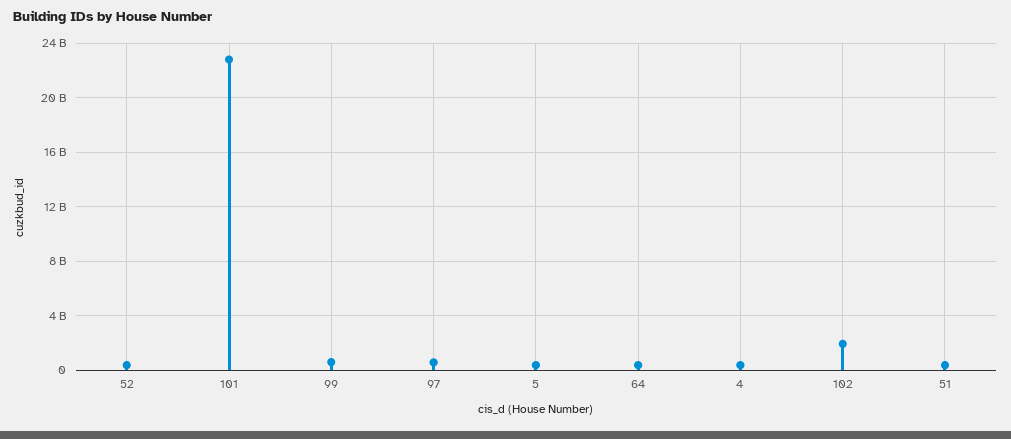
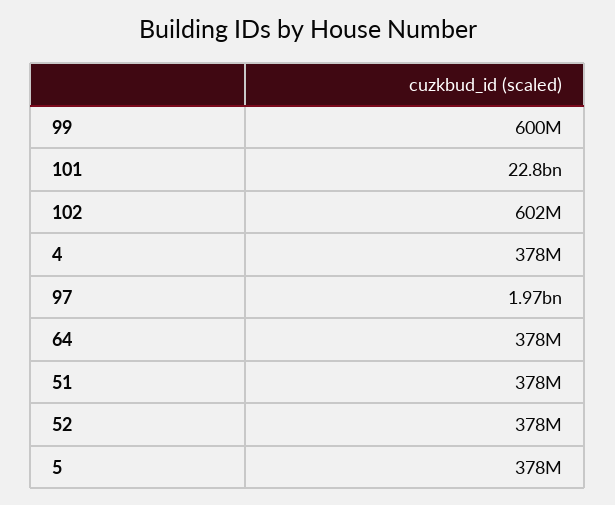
  {
    "52": 378000000,
    "101": 22800000000,
    "99": 600000000,
-   "97": 500000000,
+   "97": 1970000000,
    "5": 378000000,
    "64": 378000000,
    "4": 378000000,
-   "102": 2000000000,
+   "102": 602000000,
    "51": 378000000
  }

